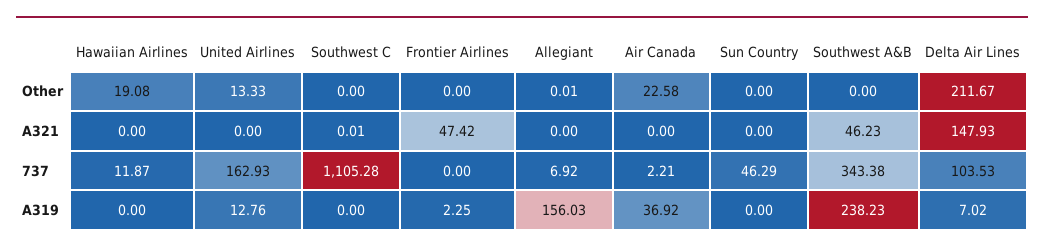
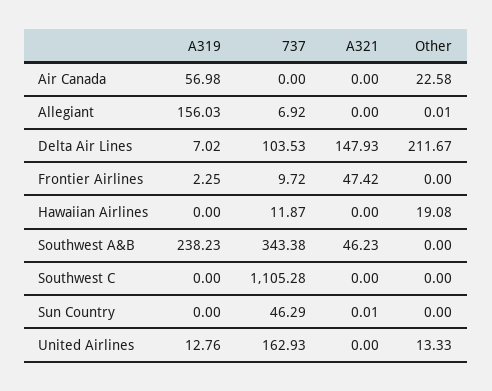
  {
    "Hawaiian Airlines": {
      "Other": 19.08,
      "A321": 0,
      "737": 11.87,
      "A319": 0
    },
    "United Airlines": {
      "Other": 13.33,
      "A321": 0,
      "737": 162.93,
      "A319": 12.76
    },
    "Southwest C": {
      "Other": 0,
-     "A321": 0.01,
+     "A321": 0,
      "737": 1105.28,
      "A319": 0
    },
    "Frontier Airlines": {
      "Other": 0,
      "A321": 47.42,
-     "737": 0,
+     "737": 9.72,
      "A319": 2.25
    },
    "Allegiant": {
      "Other": 0.01,
      "A321": 0,
      "737": 6.92,
      "A319": 156.03
    },
    "Air Canada": {
      "Other": 22.58,
      "A321": 0,
-     "737": 2.21,
+     "737": 0,
-     "A319": 36.92
+     "A319": 56.98
    },
    "Sun Country": {
      "Other": 0,
-     "A321": 0,
+     "A321": 0.01,
      "737": 46.29,
      "A319": 0
    },
    "Southwest A&B": {
      "Other": 0,
      "A321": 46.23,
      "737": 343.38,
      "A319": 238.23
    },
    "Delta Air Lines": {
      "Other": 211.67,
      "A321": 147.93,
      "737": 103.53,
      "A319": 7.02
    }
  }

